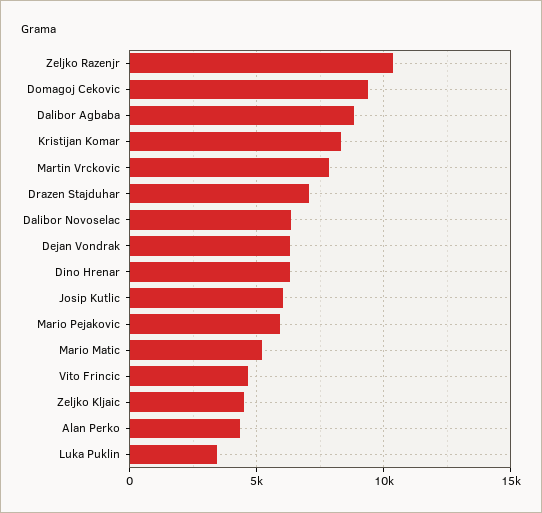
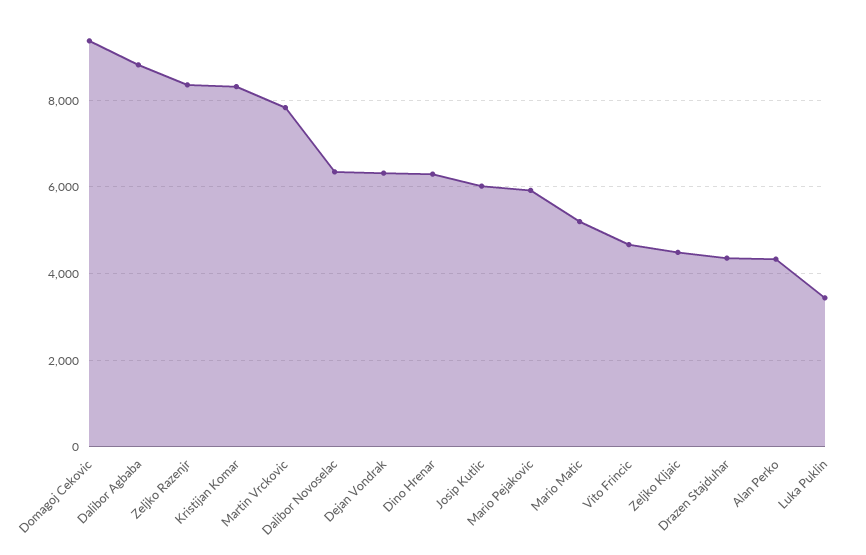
  {
-   "Zeljko Razenjr": 10500,
+   "Zeljko Razenjr": 8400,
    "Domagoj Cekovic": 9400,
    "Dalibor Agbaba": 8800,
    "Kristijan Komar": 8400,
    "Martin Vrckovic": 7800,
-   "Drazen Stajduhar": 7000,
+   "Drazen Stajduhar": 4400,
    "Dalibor Novoselac": 6400,
    "Dejan Vondrak": 6400,
    "Dino Hrenar": 6200,
    "Josip Kutlic": 6000,
    "Mario Pejakovic": 6000,
    "Mario Matic": 5200,
    "Vito Frincic": 4600,
    "Zeljko Kljaic": 4400,
    "Alan Perko": 4400,
    "Luka Puklin": 3400
  }

